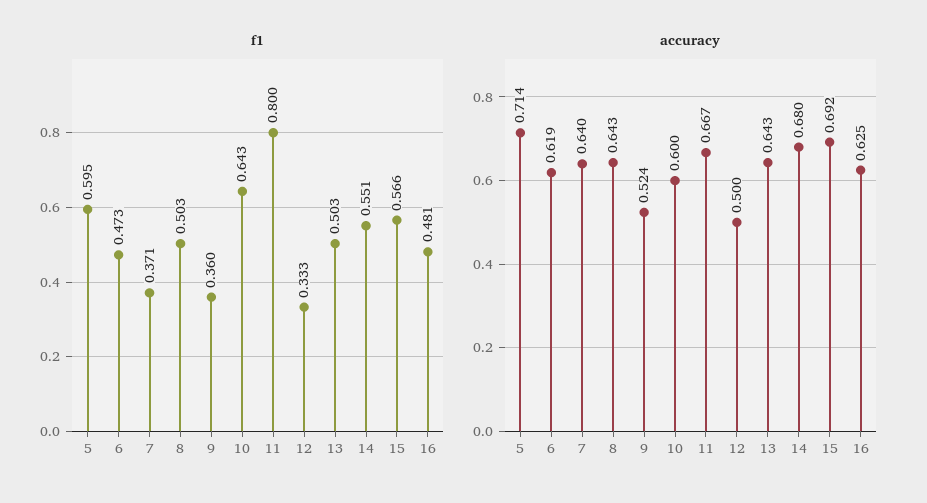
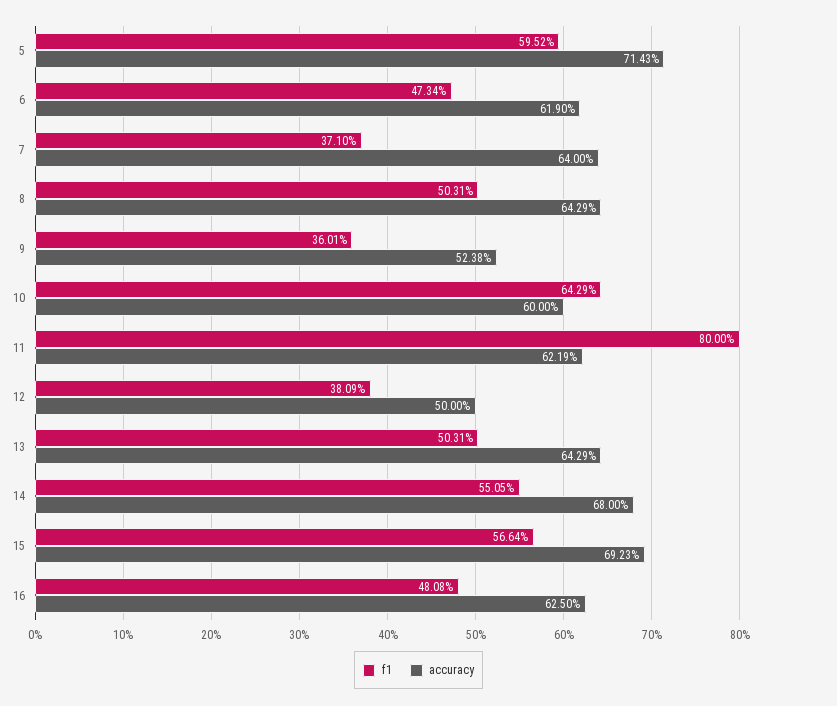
  {
    "f1": {
      "5": 0.5952,
      "6": 0.4734,
      "7": 0.371,
      "8": 0.5031,
      "9": 0.3601,
      "10": 0.6429,
      "11": 0.8,
-     "12": 0.333,
+     "12": 0.3809,
      "13": 0.5031,
      "14": 0.5505,
      "15": 0.5664,
      "16": 0.4808
    },
    "accuracy": {
      "5": 0.7143,
      "6": 0.619,
      "7": 0.64,
      "8": 0.6429,
      "9": 0.5238,
      "10": 0.6,
-     "11": 0.667,
+     "11": 0.6219,
      "12": 0.5,
      "13": 0.6429,
      "14": 0.68,
      "15": 0.6923,
      "16": 0.625
    }
  }

